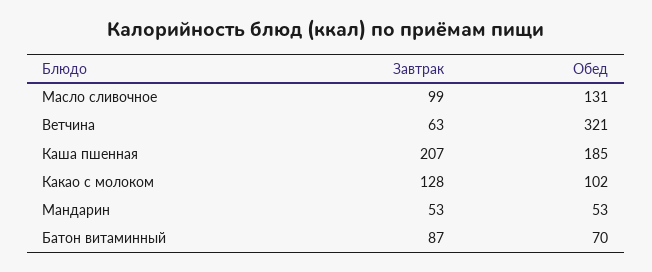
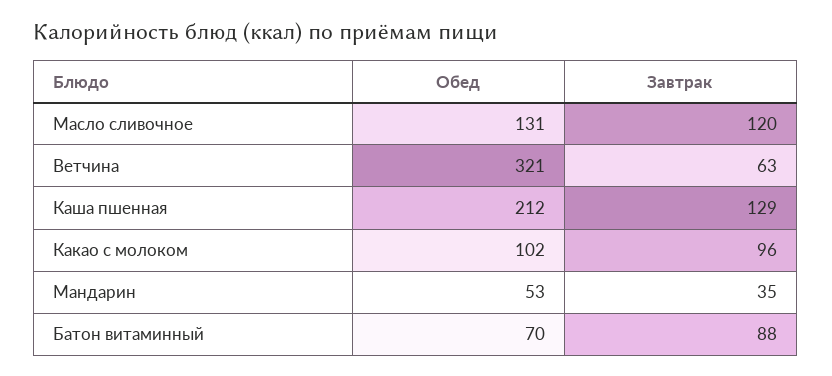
  {
    "Завтрак": {
-     "Масло сливочное": 99,
+     "Масло сливочное": 120,
      "Ветчина": 63,
-     "Каша пшенная": 207,
+     "Каша пшенная": 129,
-     "Какао с молоком": 128,
+     "Какао с молоком": 96,
-     "Мандарин": 53,
+     "Мандарин": 35,
-     "Батон витаминный": 87
+     "Батон витаминный": 88
    },
    "Обед": {
      "Масло сливочное": 131,
      "Ветчина": 321,
-     "Каша пшенная": 185,
+     "Каша пшенная": 212,
      "Какао с молоком": 102,
      "Мандарин": 53,
      "Батон витаминный": 70
    }
  }

